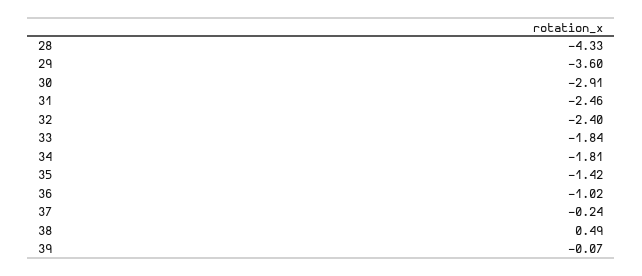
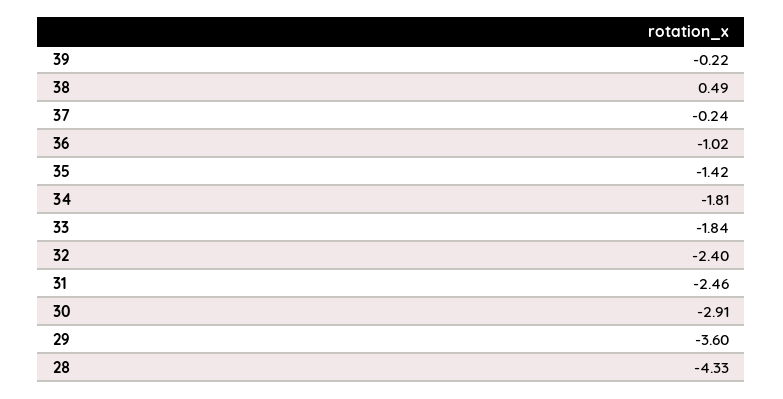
  {
    "28": -4.33,
    "29": -3.6,
    "30": -2.91,
    "31": -2.46,
    "32": -2.4,
    "33": -1.84,
    "34": -1.81,
    "35": -1.42,
    "36": -1.02,
    "37": -0.24,
    "38": 0.49,
-   "39": -0.07
+   "39": -0.22
  }

